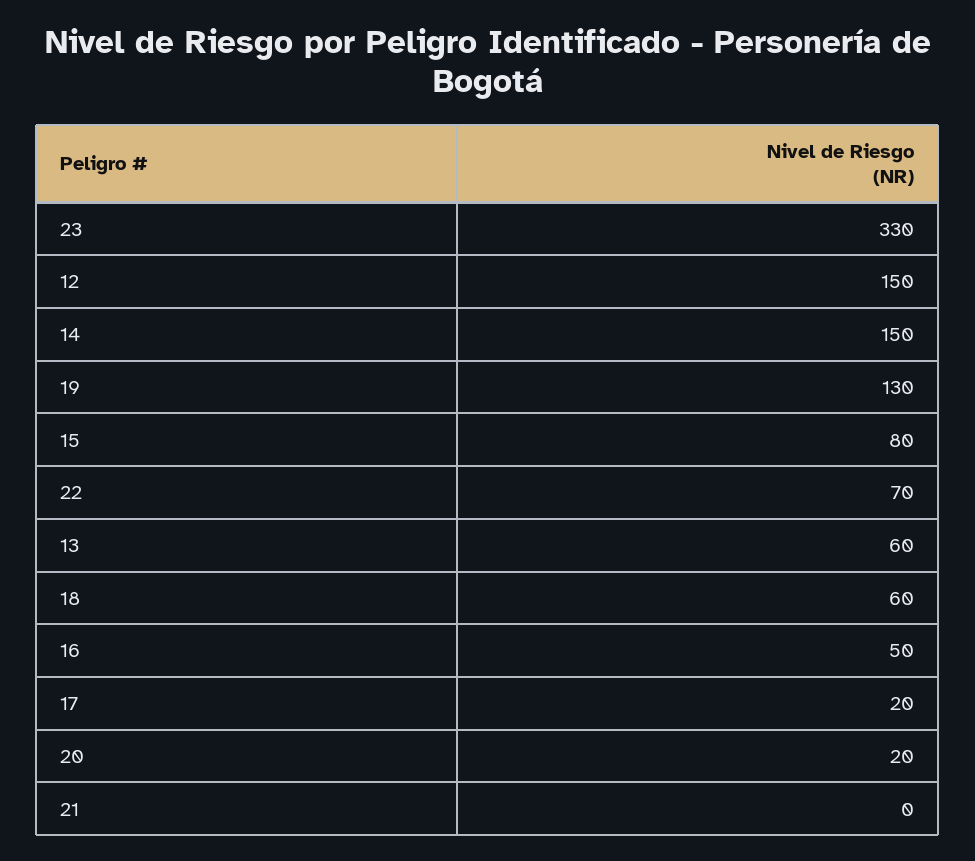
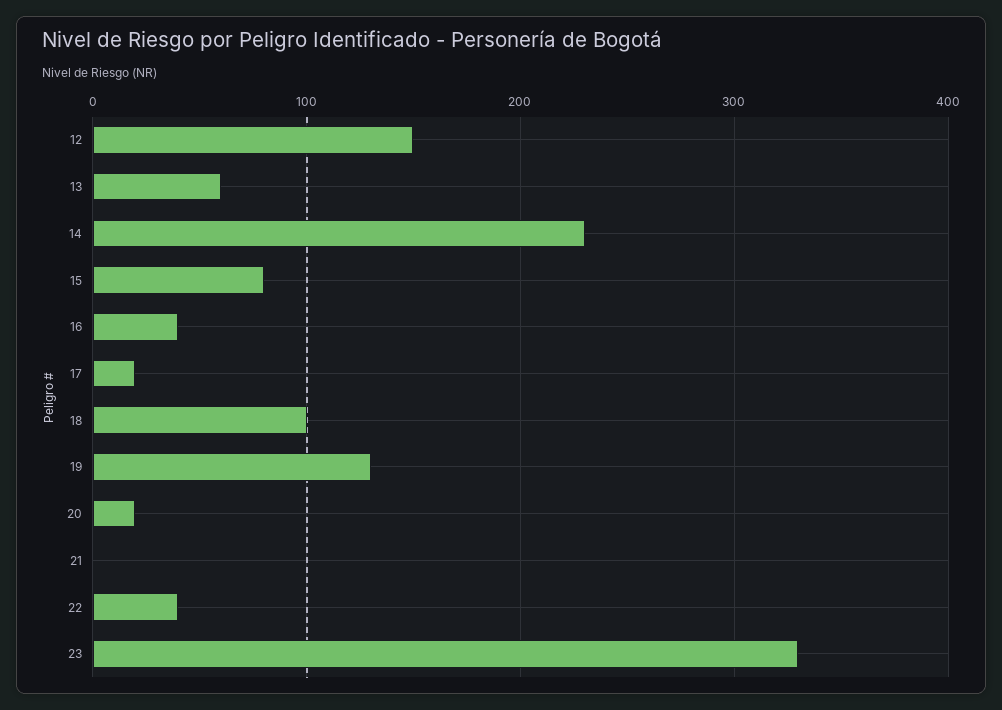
  {
    "23": 330,
    "12": 150,
-   "14": 150,
+   "14": 230,
    "19": 130,
    "15": 80,
-   "22": 70,
+   "22": 40,
    "13": 60,
-   "18": 60,
+   "18": 100,
-   "16": 50,
+   "16": 40,
    "17": 20,
    "20": 20,
    "21": 0
  }

